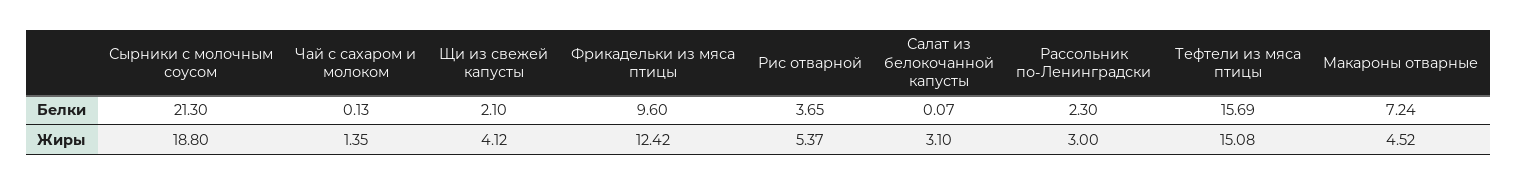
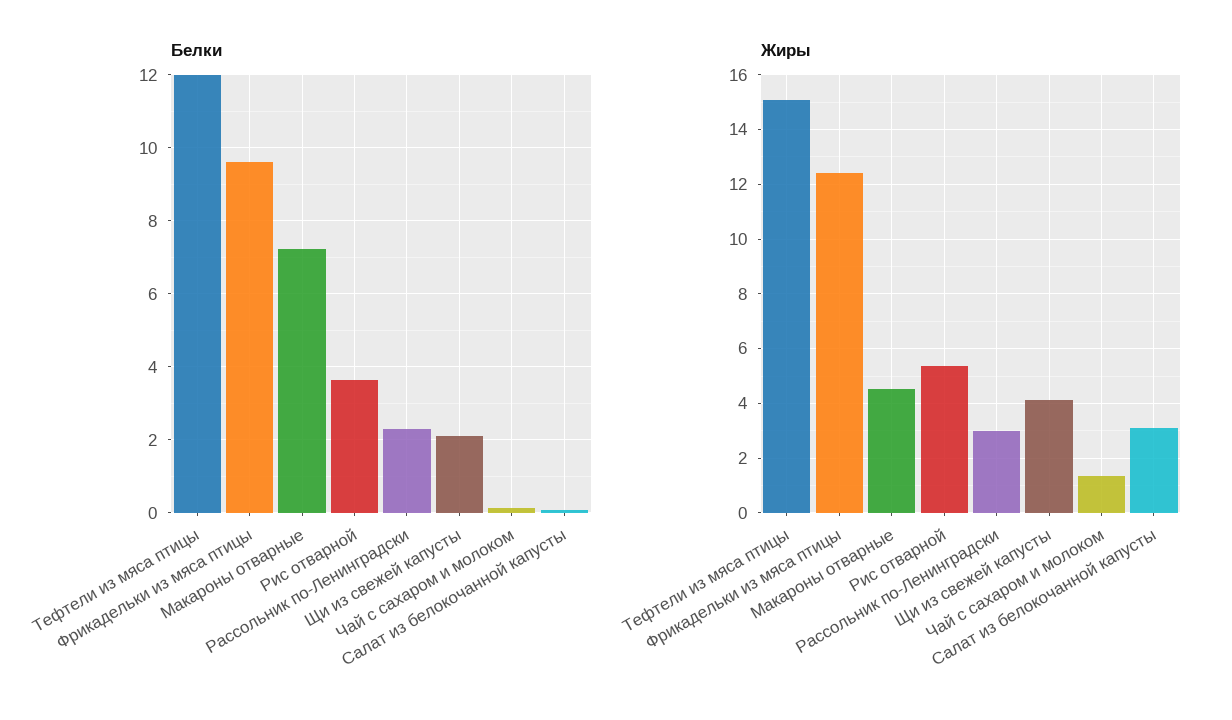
  {
    "Белки": {
-     "Сырники с молочным соусом": 21.3,
      "Чай с сахаром и молоком": 0.13,
      "Щи из свежей капусты": 2.1,
      "Фрикадельки из мяса птицы": 9.6,
      "Рис отварной": 3.65,
      "Салат из белокочанной капусты": 0.07,
      "Рассольник по-Ленинградски": 2.3,
-     "Тефтели из мяса птицы": 15.69,
+     "Тефтели из мяса птицы": 12,
      "Макароны отварные": 7.24
    },
    "Жиры": {
-     "Сырники с молочным соусом": 18.8,
      "Чай с сахаром и молоком": 1.35,
      "Щи из свежей капусты": 4.12,
      "Фрикадельки из мяса птицы": 12.42,
      "Рис отварной": 5.37,
      "Салат из белокочанной капусты": 3.1,
      "Рассольник по-Ленинградски": 3,
      "Тефтели из мяса птицы": 15.08,
      "Макароны отварные": 4.52
    }
  }

